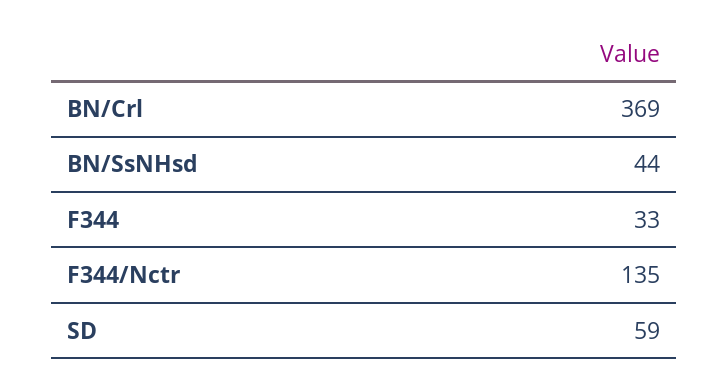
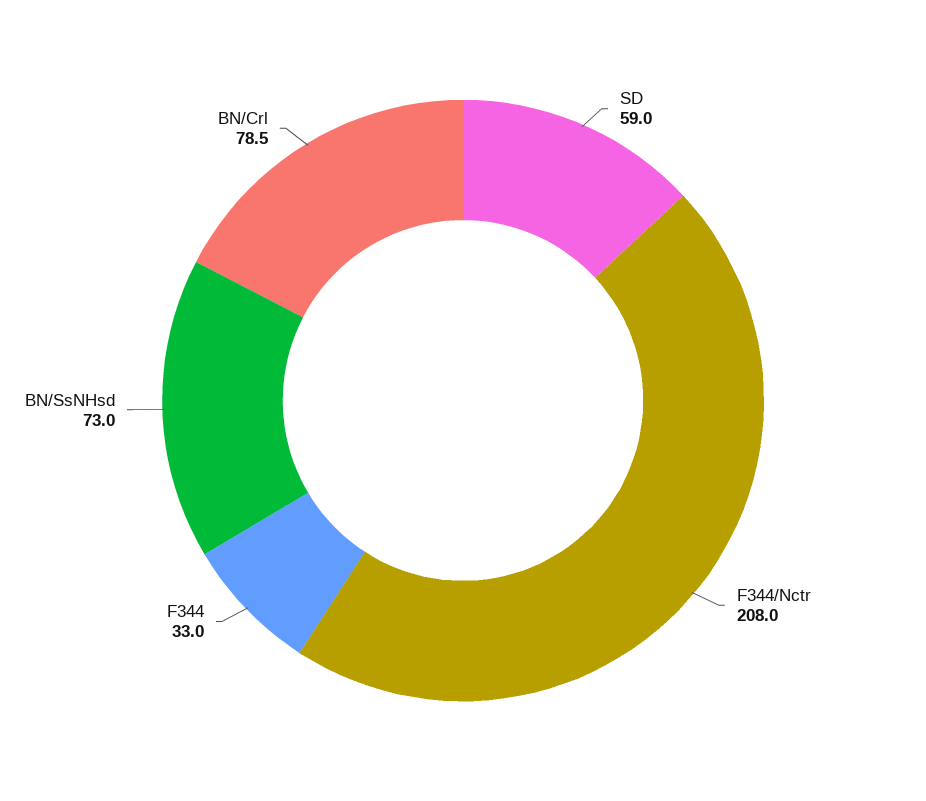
  {
-   "BN/Crl": 369,
+   "BN/Crl": 78.5,
-   "BN/SsNHsd": 44,
+   "BN/SsNHsd": 73,
    "F344": 33,
-   "F344/Nctr": 135,
+   "F344/Nctr": 208,
    "SD": 59
  }

